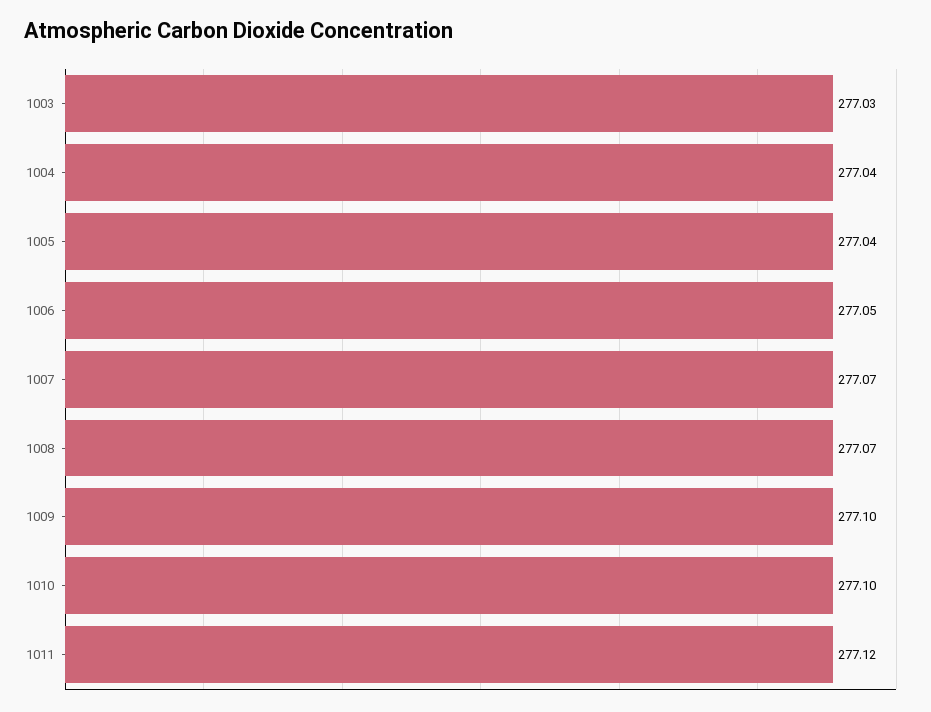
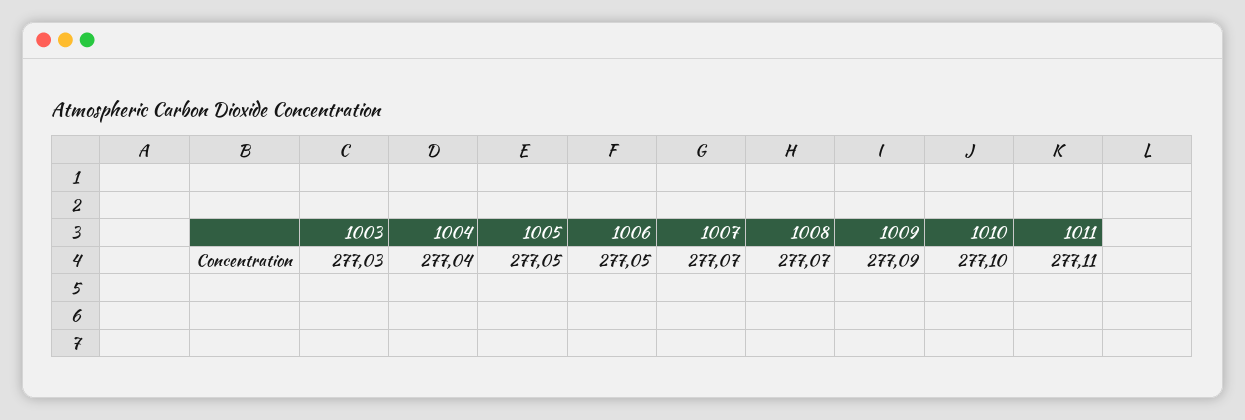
  {
    "1003": 277.03,
    "1004": 277.04,
-   "1005": 277.04,
+   "1005": 277.05,
    "1006": 277.05,
    "1007": 277.07,
    "1008": 277.07,
-   "1009": 277.1,
+   "1009": 277.09,
    "1010": 277.1,
-   "1011": 277.12
+   "1011": 277.11
  }

